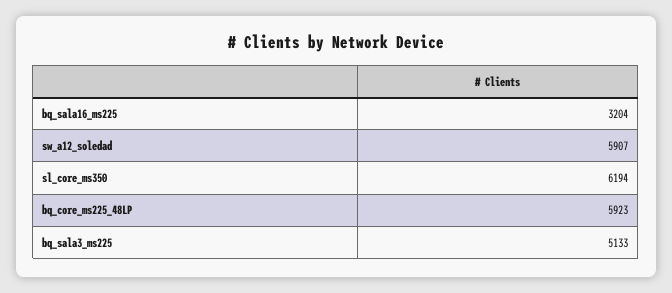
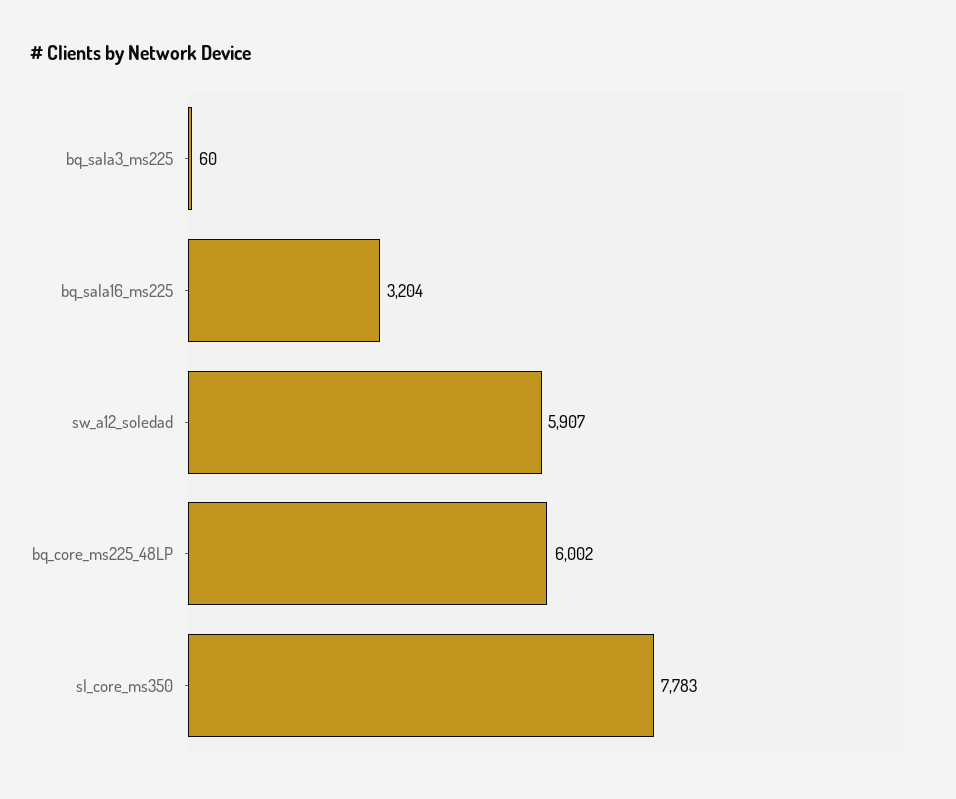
  {
    "bq_sala16_ms225": 3204,
    "sw_a12_soledad": 5907,
-   "sl_core_ms350": 6194,
+   "sl_core_ms350": 7783,
-   "bq_core_ms225_48LP": 5923,
+   "bq_core_ms225_48LP": 6002,
-   "bq_sala3_ms225": 5133
+   "bq_sala3_ms225": 60
  }

